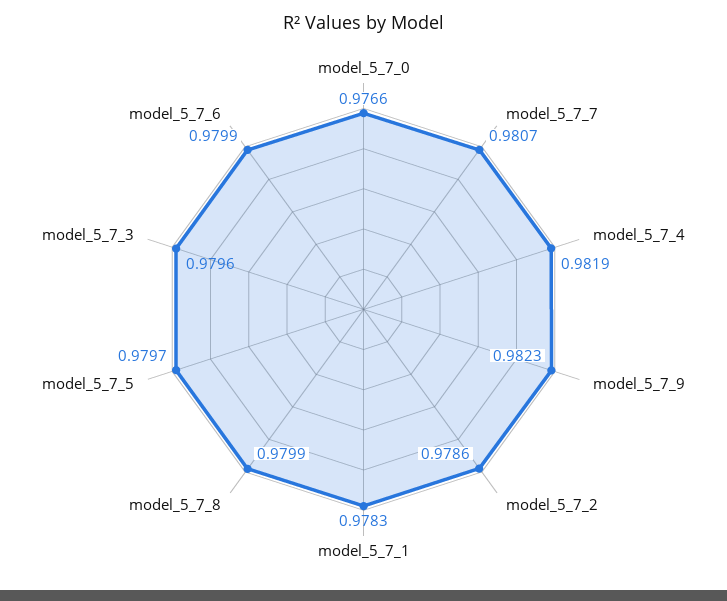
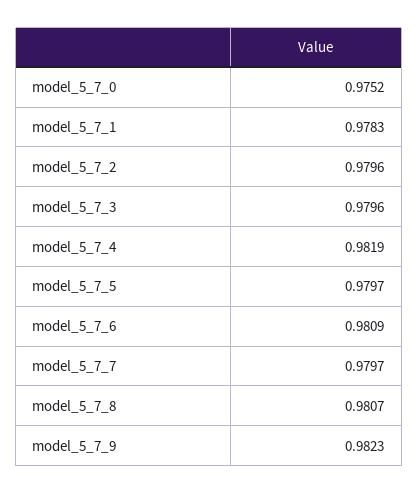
  {
-   "model_5_7_0": 0.9766,
+   "model_5_7_0": 0.9752,
-   "model_5_7_7": 0.9807,
+   "model_5_7_7": 0.9797,
    "model_5_7_4": 0.9819,
    "model_5_7_9": 0.9823,
-   "model_5_7_2": 0.9786,
+   "model_5_7_2": 0.9796,
    "model_5_7_1": 0.9783,
-   "model_5_7_8": 0.9799,
+   "model_5_7_8": 0.9807,
    "model_5_7_5": 0.9797,
    "model_5_7_3": 0.9796,
-   "model_5_7_6": 0.9799
+   "model_5_7_6": 0.9809
  }

